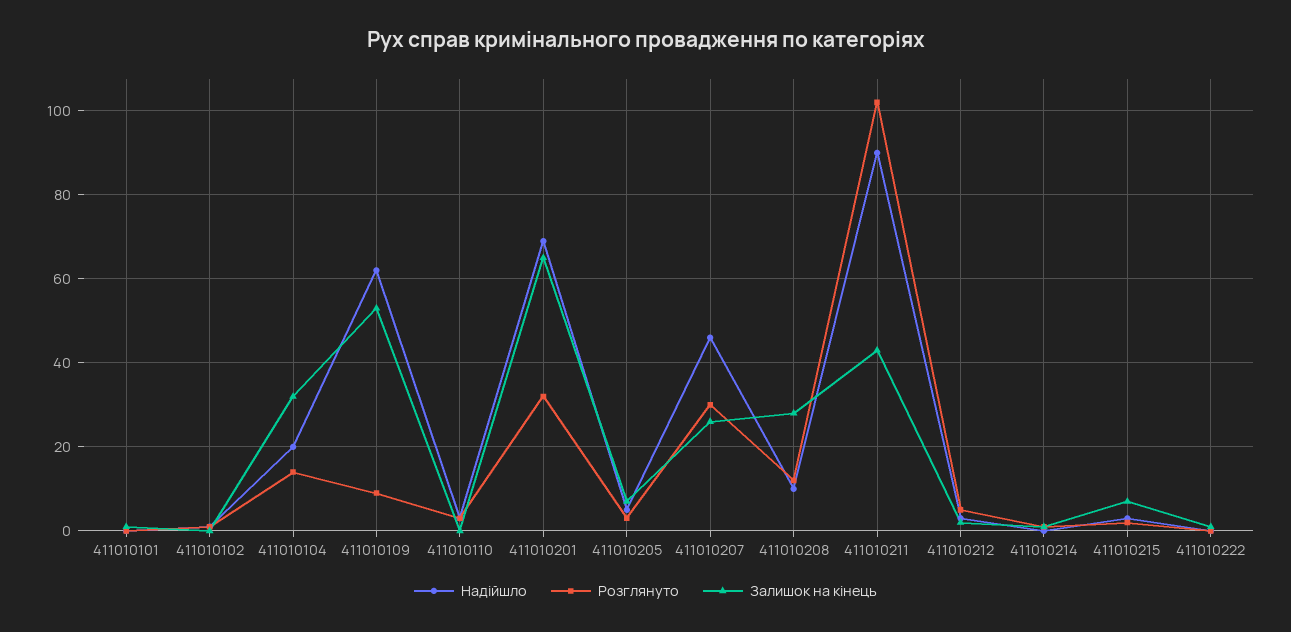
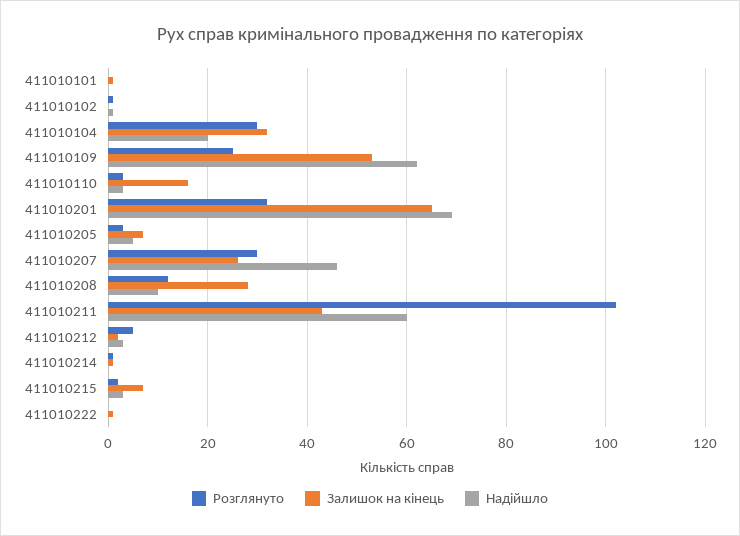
  {
    "Надійшло": {
      "411010101": 0,
      "411010102": 0,
      "411010104": 20,
      "411010109": 60,
      "411010110": 5,
      "411010201": 70,
      "411010205": 5,
      "411010207": 45,
      "411010208": 10,
-     "411010211": 90,
+     "411010211": 60,
      "411010212": 5,
      "411010214": 0,
      "411010215": 5,
      "411010222": 0
    },
    "Розглянуто": {
      "411010101": 0,
      "411010102": 0,
-     "411010104": 15,
+     "411010104": 30,
-     "411010109": 10,
+     "411010109": 25,
      "411010110": 5,
      "411010201": 30,
      "411010205": 5,
      "411010207": 30,
      "411010208": 10,
      "411010211": 100,
      "411010212": 5,
      "411010214": 0,
      "411010215": 0,
      "411010222": 0
    },
    "Залишок на кінець": {
      "411010101": 0,
      "411010102": 0,
      "411010104": 30,
      "411010109": 55,
-     "411010110": 0,
+     "411010110": 15,
      "411010201": 65,
      "411010205": 5,
      "411010207": 25,
      "411010208": 30,
      "411010211": 45,
      "411010212": 0,
      "411010214": 0,
      "411010215": 5,
      "411010222": 0
    }
  }

